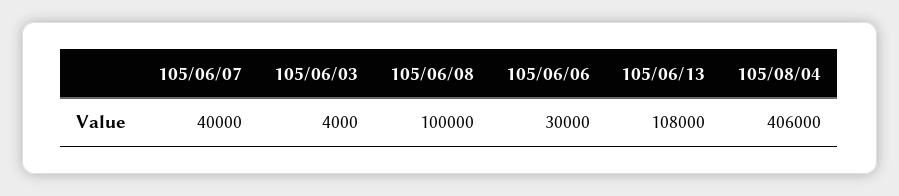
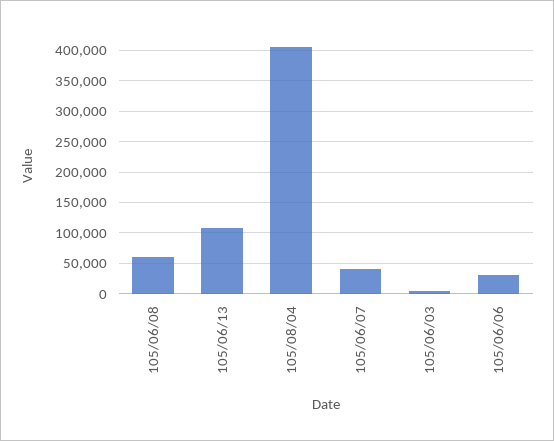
  {
    "105/06/07": 40000,
    "105/06/03": 4000,
-   "105/06/08": 100000,
+   "105/06/08": 60000,
    "105/06/06": 30000,
    "105/06/13": 108000,
    "105/08/04": 406000
  }

